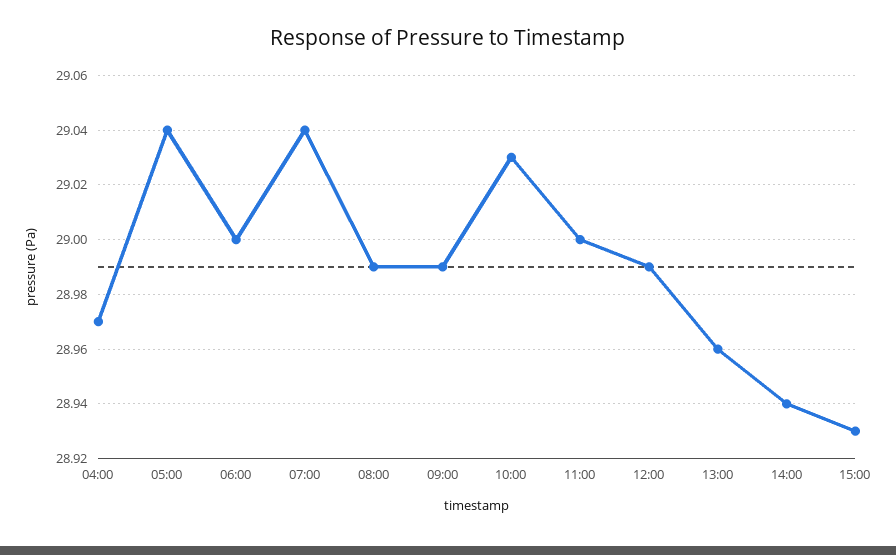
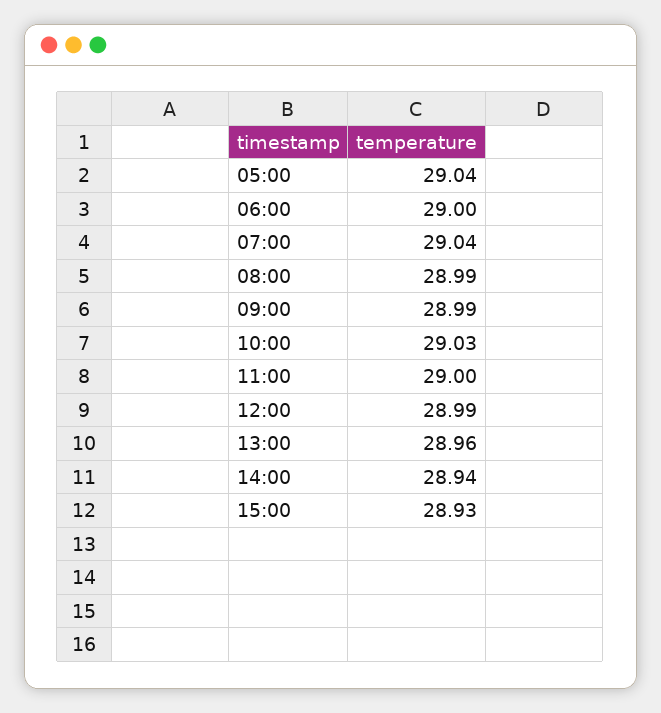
  {
-   "04:00": 28.97,
    "05:00": 29.04,
    "06:00": 29,
    "07:00": 29.04,
    "08:00": 28.99,
    "09:00": 28.99,
    "10:00": 29.03,
    "11:00": 29,
    "12:00": 28.99,
    "13:00": 28.96,
    "14:00": 28.94,
    "15:00": 28.93
  }

